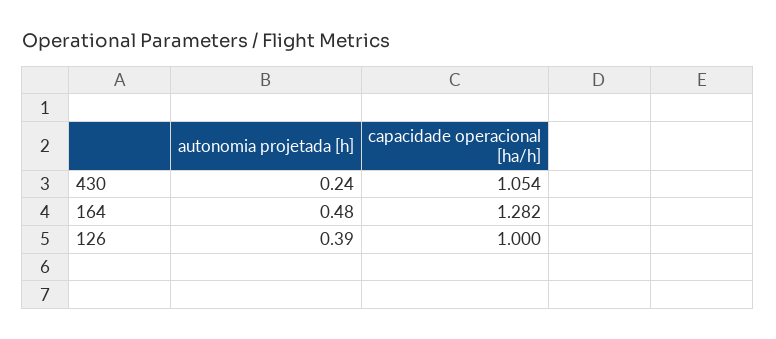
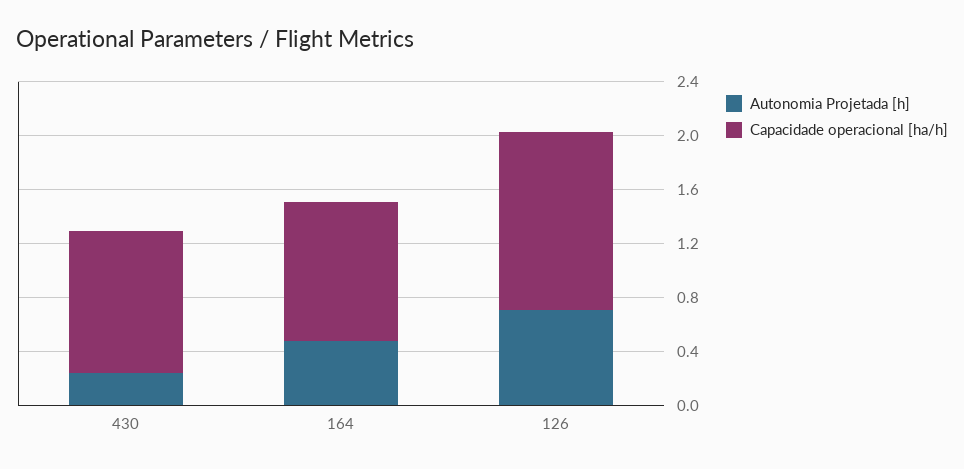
  {
    "autonomia projetada [h]": {
      "430": 0.24,
      "164": 0.48,
-     "126": 0.39
+     "126": 0.7
    },
    "capacidade operacional [ha/h]": {
      "430": 1.054,
-     "164": 1.282,
+     "164": 1,
-     "126": 1
+     "126": 1.3
    }
  }

